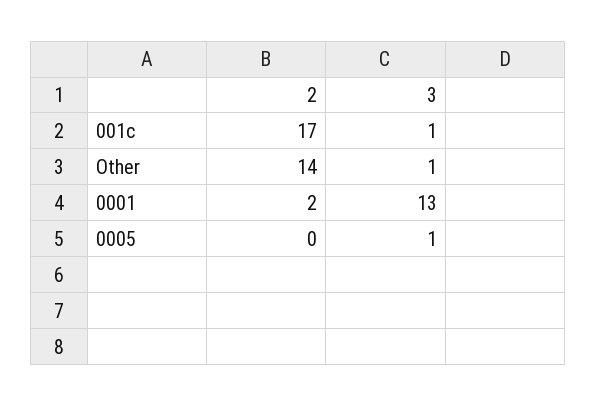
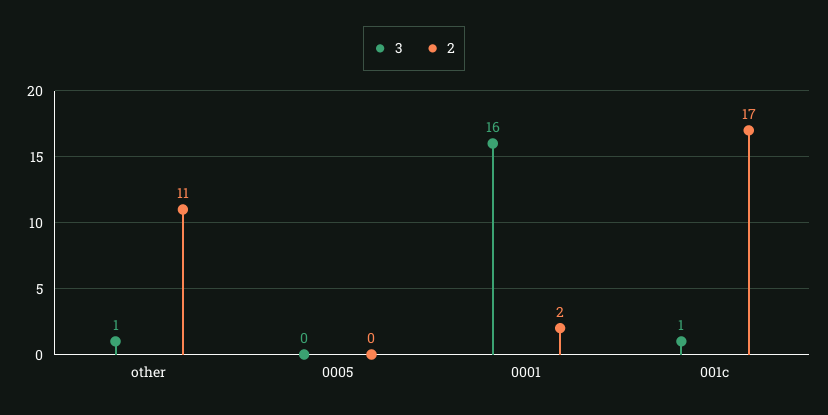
  {
    "2": {
      "001c": 17,
-     "Other": 14,
+     "Other": 11,
      "0001": 2,
      "0005": 0
    },
    "3": {
      "001c": 1,
      "Other": 1,
-     "0001": 13,
+     "0001": 16,
-     "0005": 1
+     "0005": 0
    }
  }

